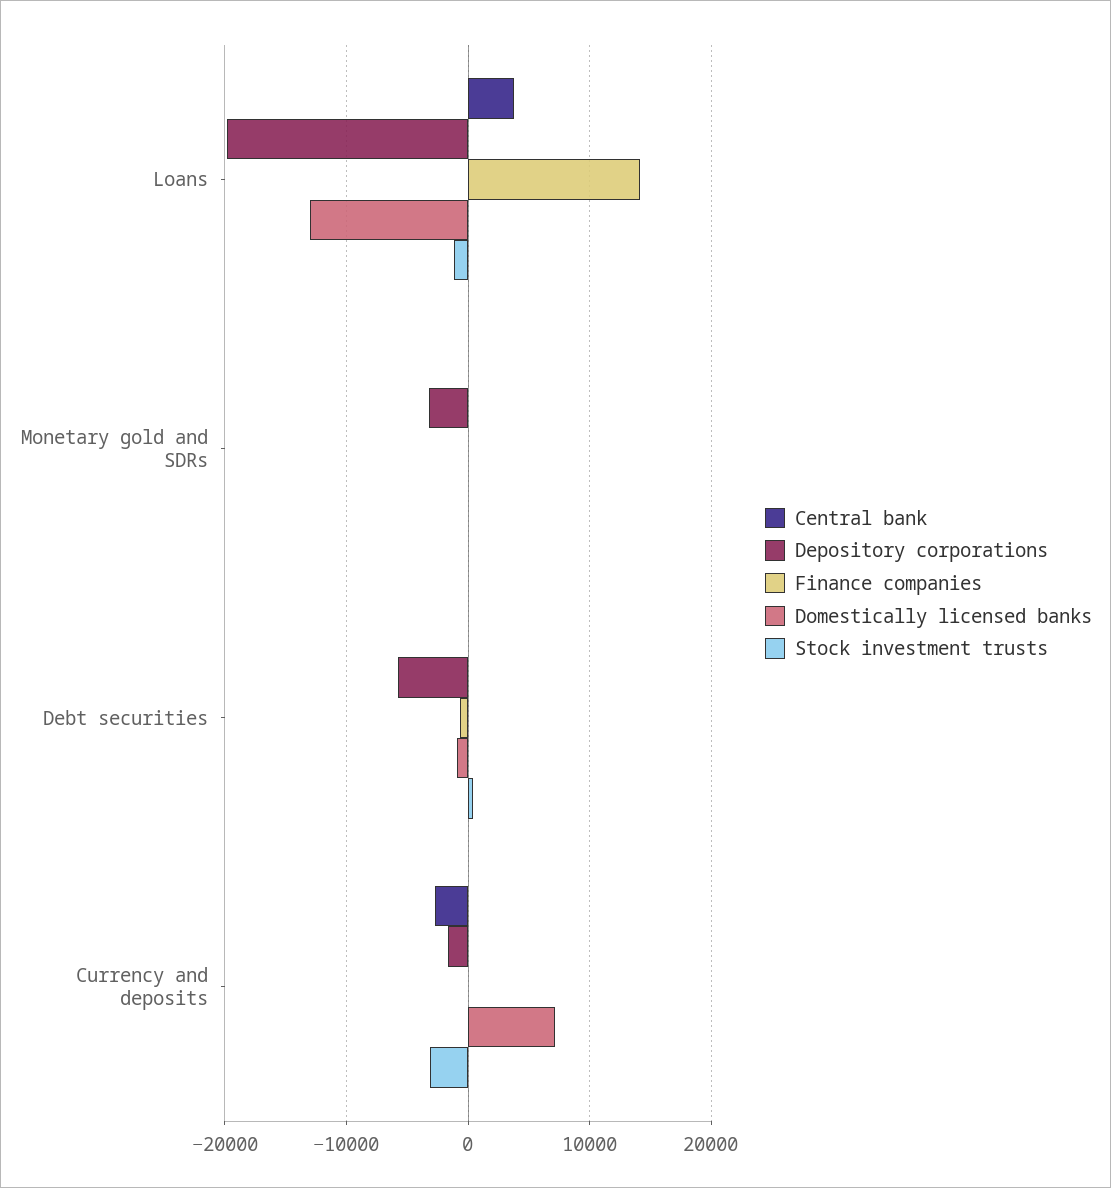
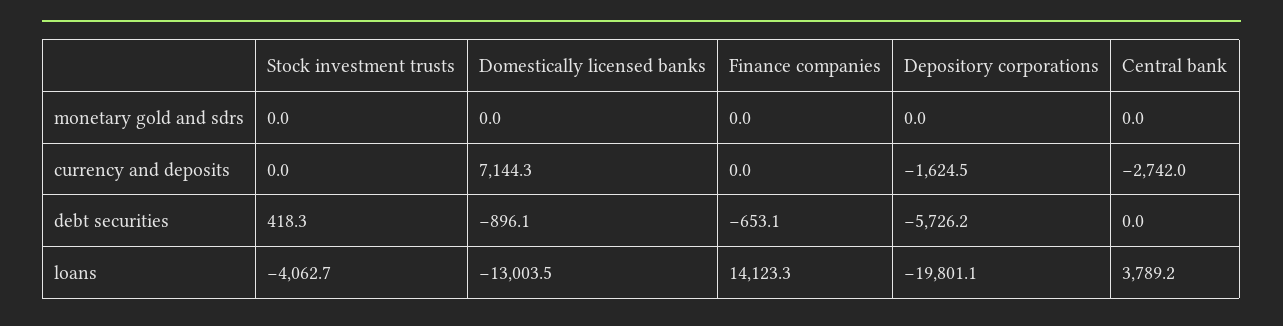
  {
    "Central bank": {
      "Loans": 3789.2,
      "Monetary gold and SDRs": 0,
      "Debt securities": 0,
      "Currency and deposits": -2742
    },
    "Depository corporations": {
      "Loans": -19801.1,
-     "Monetary gold and SDRs": -3000,
+     "Monetary gold and SDRs": 0,
      "Debt securities": -5726.2,
      "Currency and deposits": -1624.5
    },
    "Finance companies": {
      "Loans": 14123.3,
      "Monetary gold and SDRs": 0,
      "Debt securities": -653.1,
      "Currency and deposits": 0
    },
    "Domestically licensed banks": {
      "Loans": -13003.5,
      "Monetary gold and SDRs": 0,
      "Debt securities": -896.1,
      "Currency and deposits": 7144.3
    },
    "Stock investment trusts": {
-     "Loans": -1000,
+     "Loans": -4062.7,
      "Monetary gold and SDRs": 0,
      "Debt securities": 418.3,
-     "Currency and deposits": -3000
+     "Currency and deposits": 0
    }
  }

